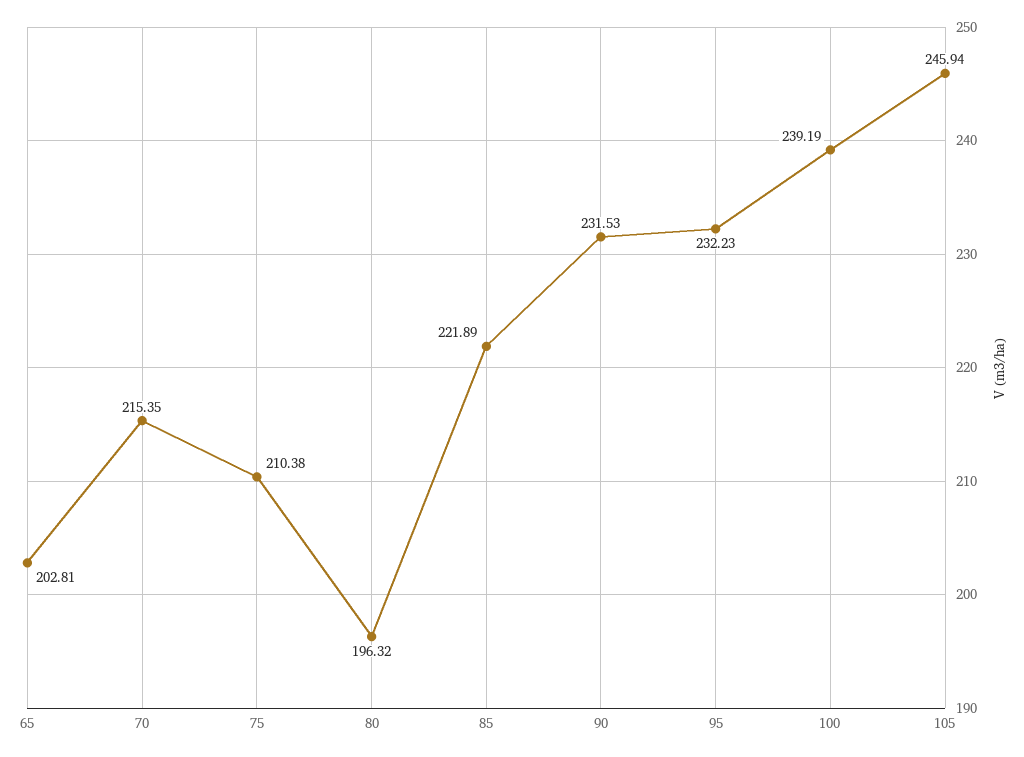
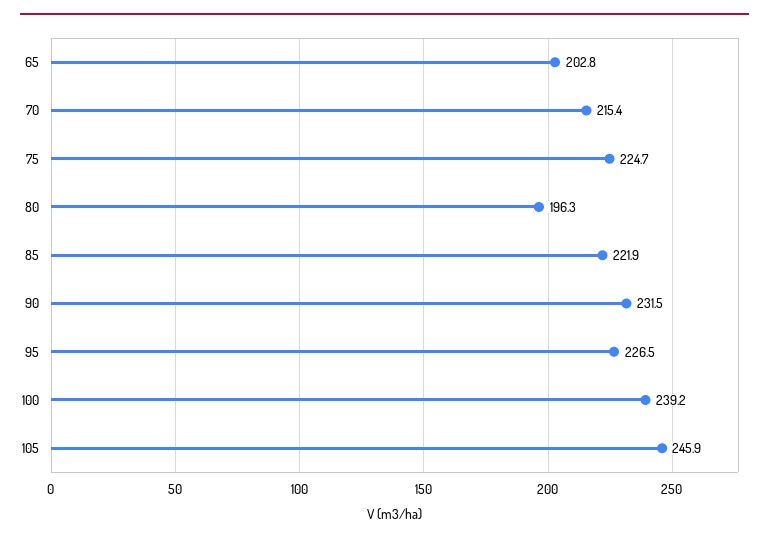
  {
    "65": 202.81,
    "70": 215.35,
-   "75": 210.38,
+   "75": 224.7,
    "80": 196.32,
    "85": 221.89,
    "90": 231.53,
-   "95": 232.23,
+   "95": 226.5,
    "100": 239.19,
    "105": 245.94
  }

